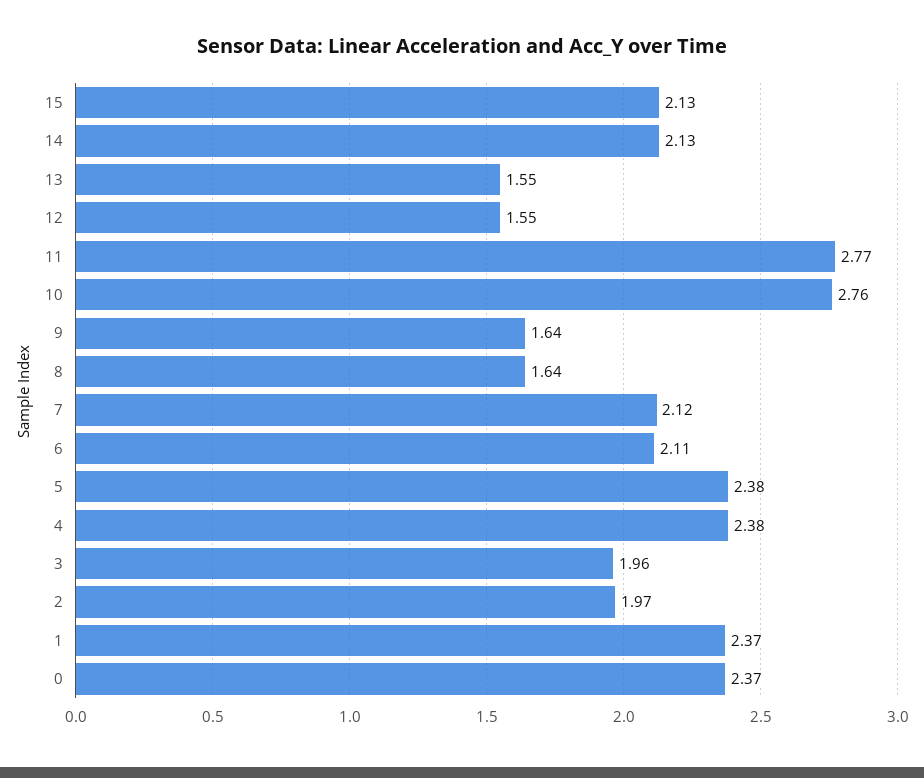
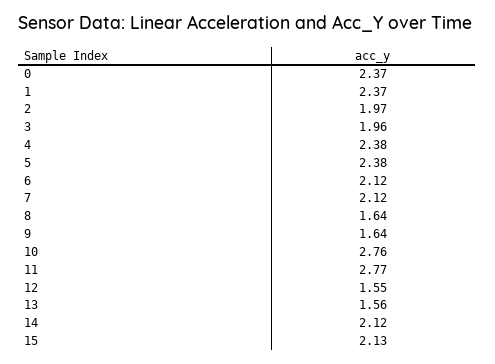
  {
    "15": 2.13,
-   "14": 2.13,
+   "14": 2.12,
-   "13": 1.55,
+   "13": 1.56,
    "12": 1.55,
    "11": 2.77,
    "10": 2.76,
    "9": 1.64,
    "8": 1.64,
    "7": 2.12,
-   "6": 2.11,
+   "6": 2.12,
    "5": 2.38,
    "4": 2.38,
    "3": 1.96,
    "2": 1.97,
    "1": 2.37,
    "0": 2.37
  }

